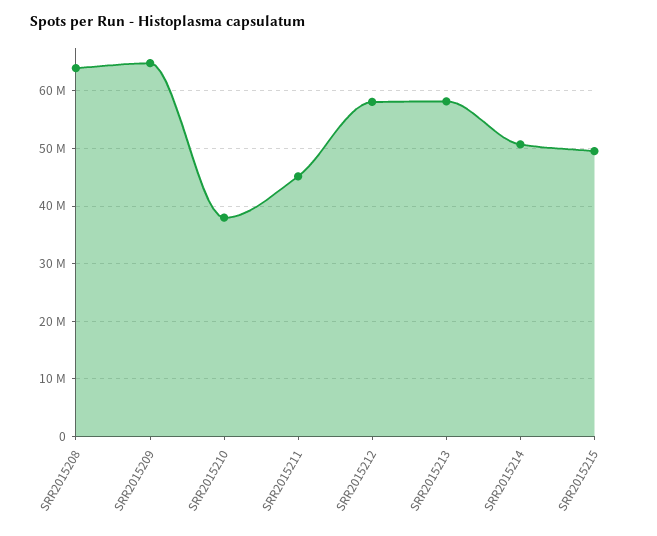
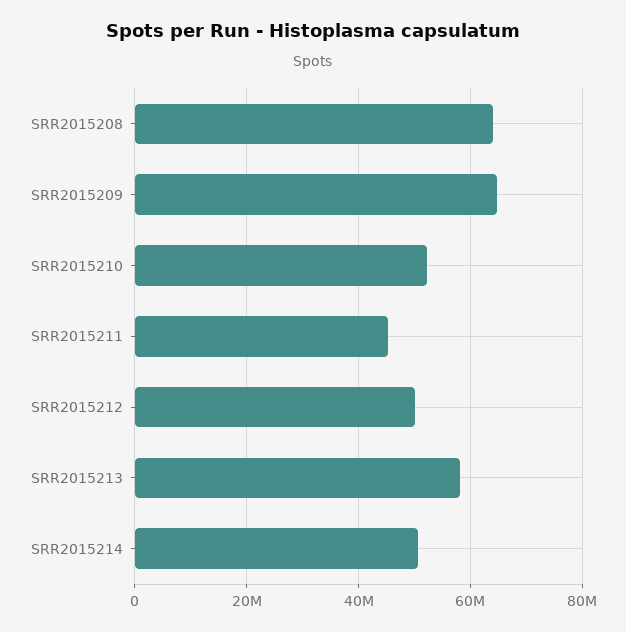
  {
    "SRR2015208": 64000000,
    "SRR2015209": 64000000,
-   "SRR2015210": 38000000,
+   "SRR2015210": 52000000,
    "SRR2015211": 46000000,
-   "SRR2015212": 58000000,
+   "SRR2015212": 50000000,
    "SRR2015213": 58000000,
-   "SRR2015214": 50000000,
+   "SRR2015214": 50000000
-   "SRR2015215": 50000000
  }

